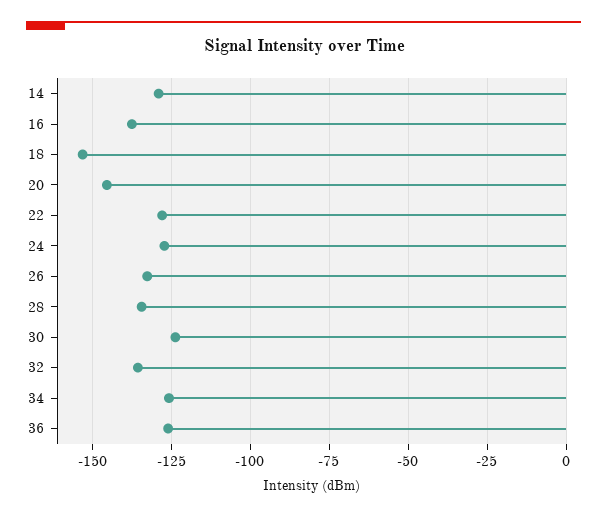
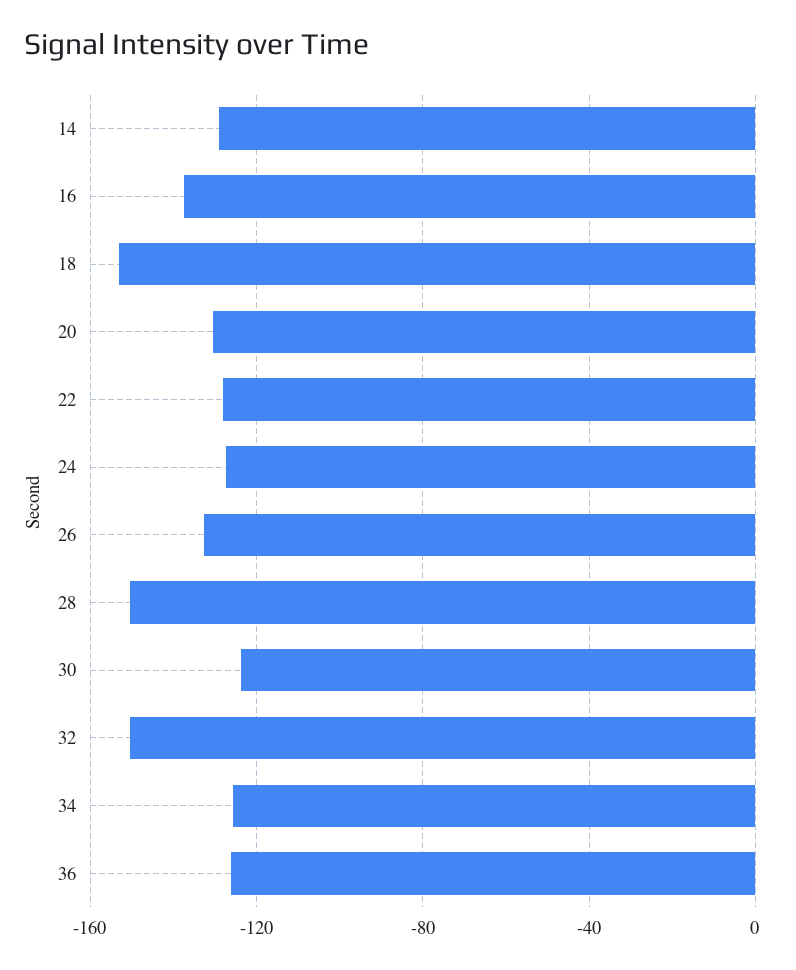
  {
    "14": -130,
    "16": -137.5,
    "18": -152.5,
-   "20": -145,
+   "20": -130,
    "22": -127.5,
    "24": -127.5,
    "26": -132.5,
-   "28": -135,
+   "28": -150,
    "30": -125,
-   "32": -135,
+   "32": -150,
    "34": -125,
    "36": -125
  }

